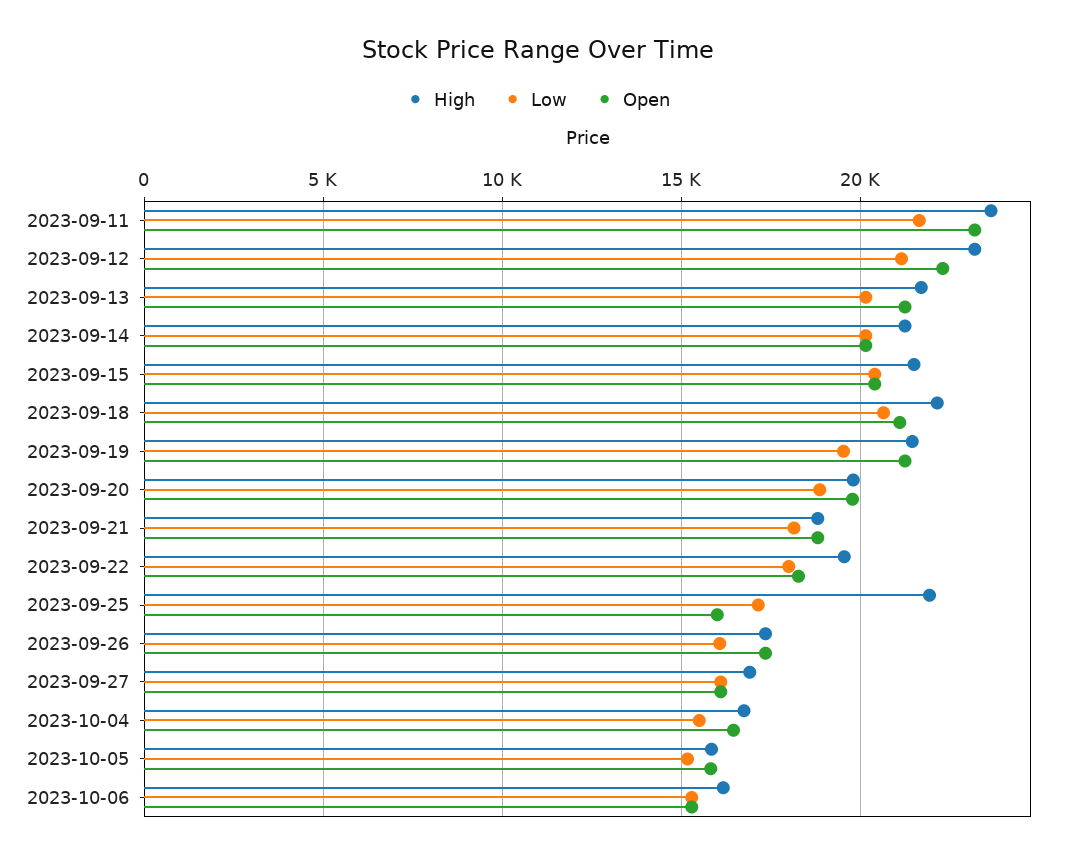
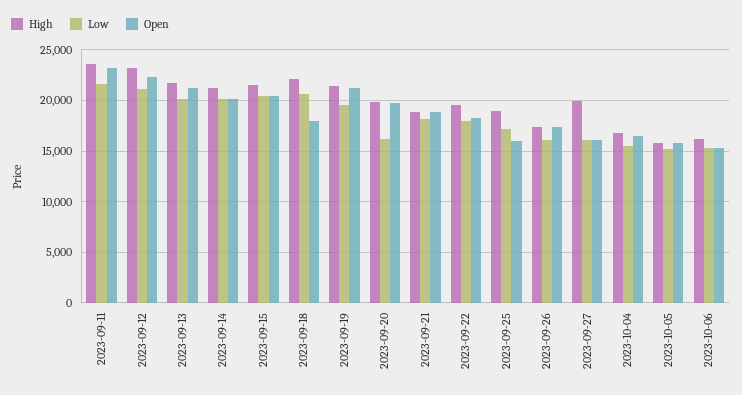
  {
    "High": {
      "2023-09-11": 23500,
      "2023-09-12": 23000,
      "2023-09-13": 21500,
      "2023-09-14": 21500,
      "2023-09-15": 21500,
      "2023-09-18": 22000,
      "2023-09-19": 21500,
      "2023-09-20": 20000,
      "2023-09-21": 19000,
      "2023-09-22": 19500,
-     "2023-09-25": 22000,
+     "2023-09-25": 19000,
      "2023-09-26": 17500,
-     "2023-09-27": 17000,
+     "2023-09-27": 20000,
      "2023-10-04": 17000,
      "2023-10-05": 16000,
      "2023-10-06": 16000
    },
    "Low": {
      "2023-09-11": 21500,
      "2023-09-12": 21000,
      "2023-09-13": 20000,
      "2023-09-14": 20000,
      "2023-09-15": 20500,
      "2023-09-18": 20500,
      "2023-09-19": 19500,
-     "2023-09-20": 19000,
+     "2023-09-20": 16000,
      "2023-09-21": 18000,
      "2023-09-22": 18000,
      "2023-09-25": 17000,
      "2023-09-26": 16000,
      "2023-09-27": 16000,
      "2023-10-04": 15500,
      "2023-10-05": 15000,
      "2023-10-06": 15500
    },
    "Open": {
      "2023-09-11": 23000,
      "2023-09-12": 22500,
      "2023-09-13": 21500,
      "2023-09-14": 20000,
      "2023-09-15": 20500,
-     "2023-09-18": 21000,
+     "2023-09-18": 18000,
      "2023-09-19": 21500,
      "2023-09-20": 20000,
      "2023-09-21": 19000,
      "2023-09-22": 18500,
      "2023-09-25": 16000,
      "2023-09-26": 17500,
      "2023-09-27": 16000,
      "2023-10-04": 16500,
      "2023-10-05": 16000,
      "2023-10-06": 15500
    }
  }

